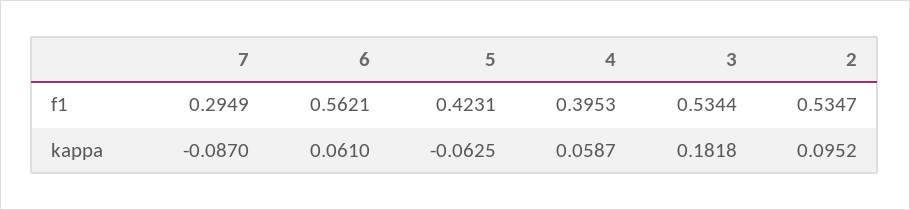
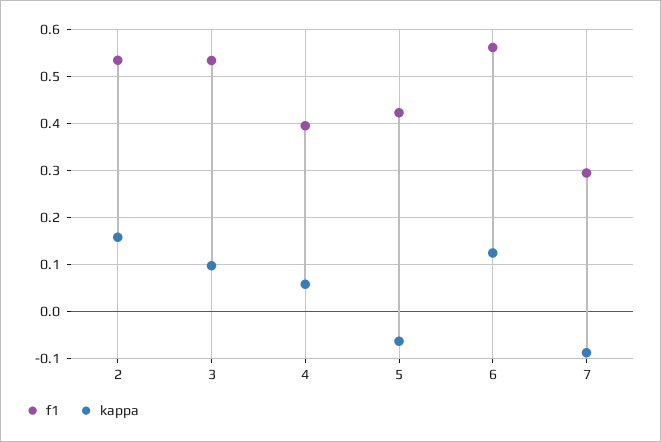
  {
    "f1": {
      "7": 0.2949,
      "6": 0.5621,
      "5": 0.4231,
      "4": 0.3953,
      "3": 0.5344,
      "2": 0.5347
    },
    "kappa": {
      "7": -0.087,
-     "6": 0.061,
+     "6": 0.12,
      "5": -0.0625,
      "4": 0.0587,
-     "3": 0.1818,
+     "3": 0.1,
-     "2": 0.0952
+     "2": 0.16
    }
  }

